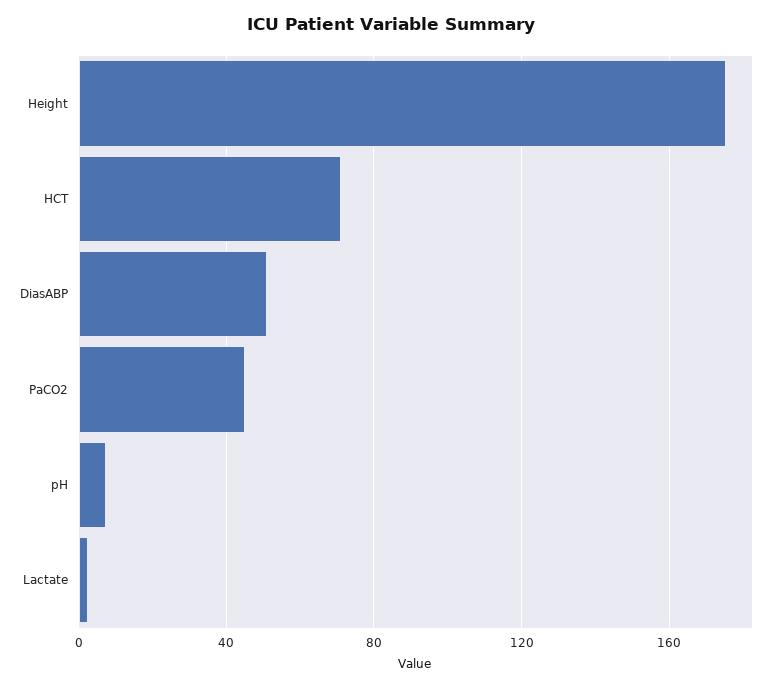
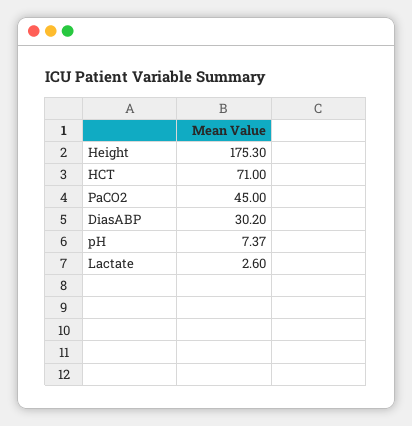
  {
    "Height": 175.3,
    "HCT": 71,
-   "DiasABP": 50,
+   "DiasABP": 30.2,
    "PaCO2": 45,
    "pH": 7.37,
    "Lactate": 2.6
  }

